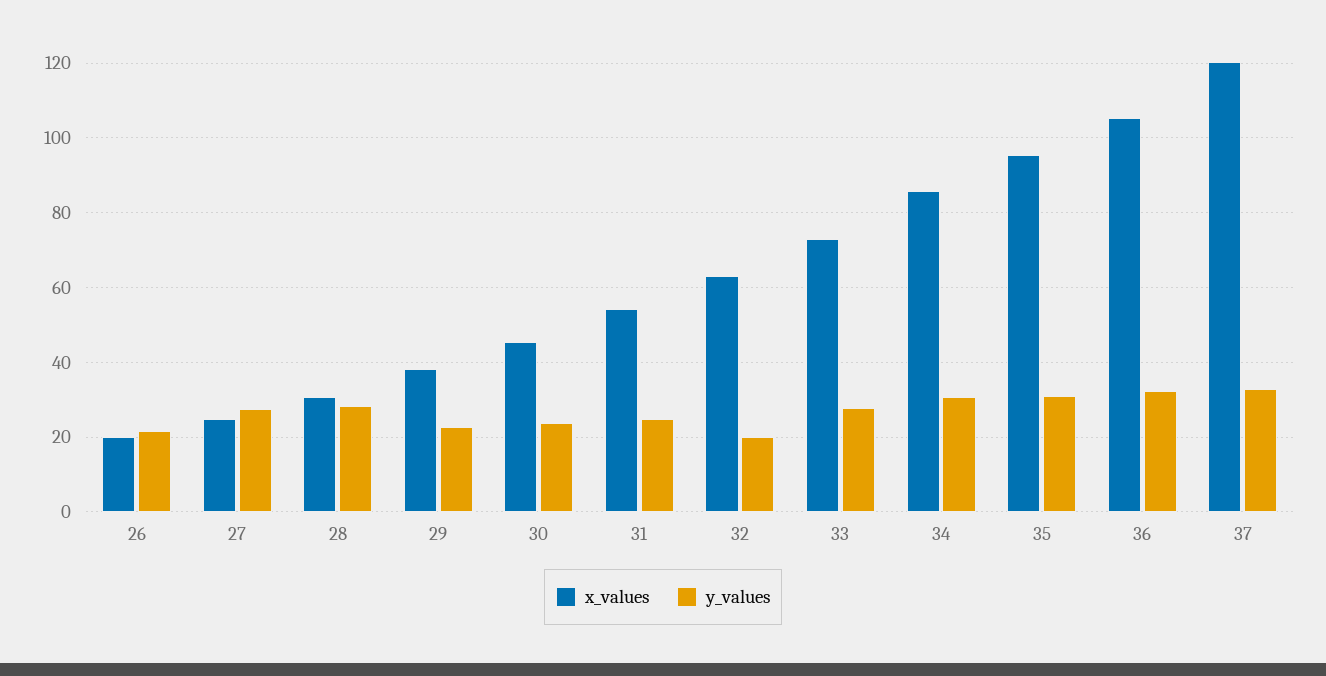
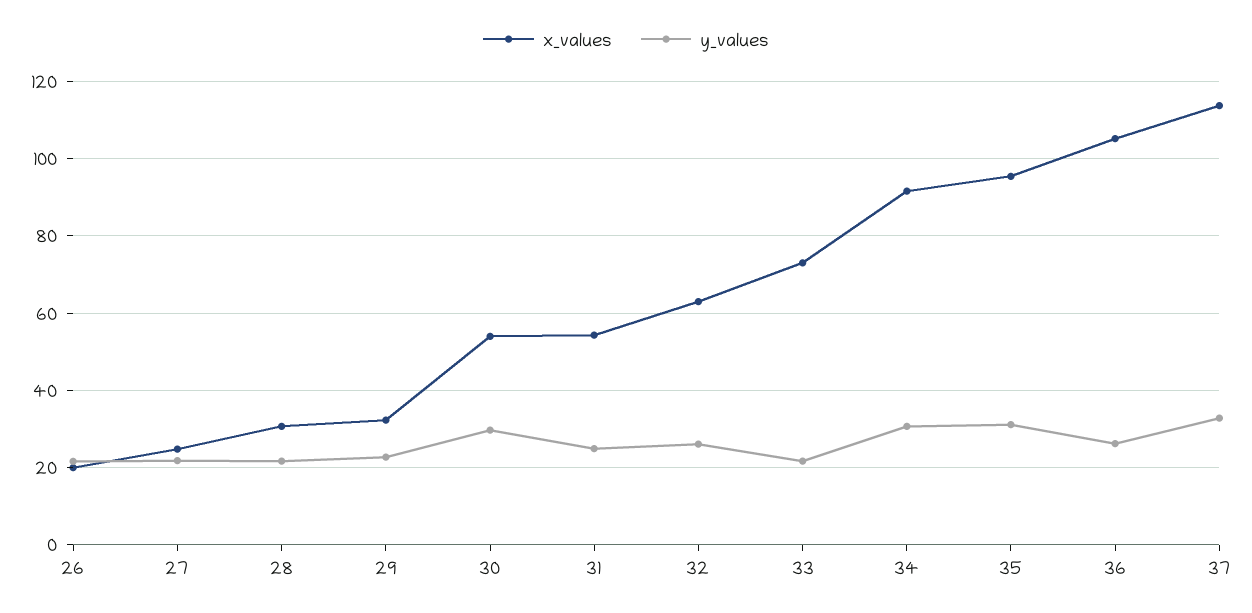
  {
    "x_values": {
      "26": 20,
      "27": 24,
      "28": 30,
-     "29": 38,
+     "29": 32,
-     "30": 46,
+     "30": 54,
      "31": 54,
      "32": 64,
      "33": 74,
-     "34": 86,
+     "34": 92,
      "35": 96,
      "36": 106,
-     "37": 120
+     "37": 114
    },
    "y_values": {
      "26": 22,
-     "27": 28,
+     "27": 22,
-     "28": 28,
+     "28": 22,
      "29": 22,
-     "30": 24,
+     "30": 30,
      "31": 24,
-     "32": 20,
+     "32": 26,
-     "33": 28,
+     "33": 22,
      "34": 30,
      "35": 32,
-     "36": 32,
+     "36": 26,
      "37": 32
    }
  }

